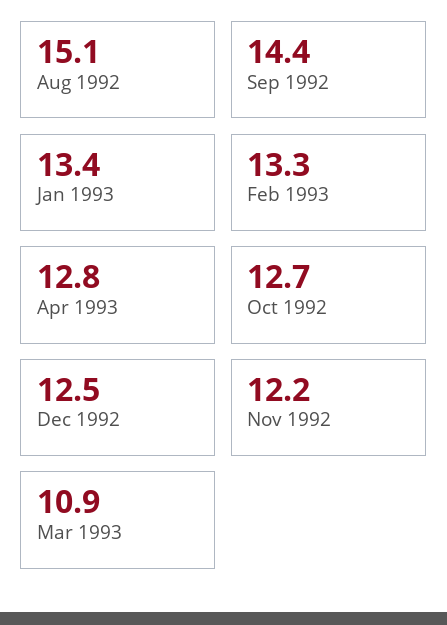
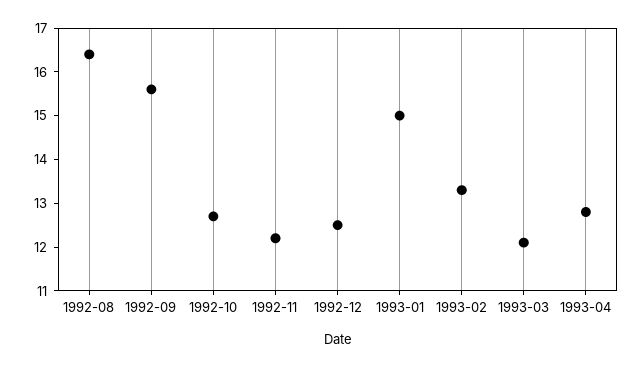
  {
-   "Aug 1992": 15.1,
+   "Aug 1992": 16.5,
-   "Sep 1992": 14.4,
+   "Sep 1992": 15.5,
-   "Jan 1993": 13.4,
+   "Jan 1993": 15,
    "Feb 1993": 13.3,
    "Apr 1993": 12.8,
    "Oct 1992": 12.7,
    "Dec 1992": 12.5,
    "Nov 1992": 12.2,
-   "Mar 1993": 10.9
+   "Mar 1993": 12
  }

